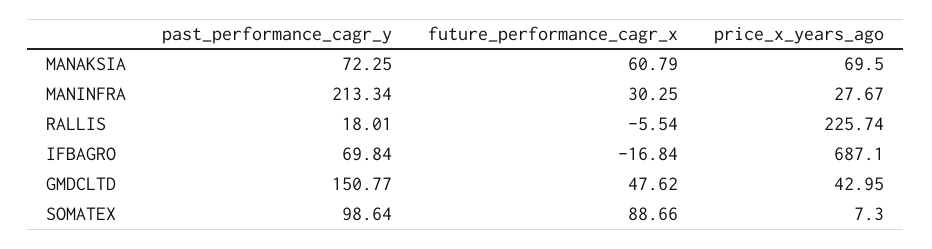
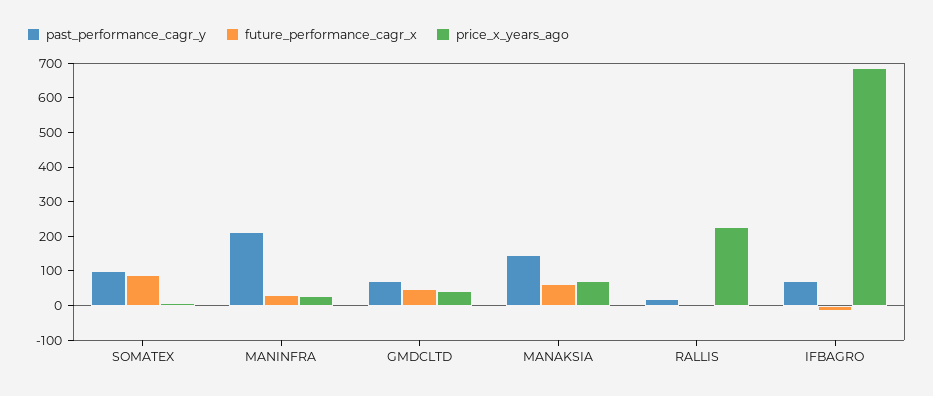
  {
    "past_performance_cagr_y": {
-     "MANAKSIA": 72.25,
+     "MANAKSIA": 150,
      "MANINFRA": 213.34,
      "RALLIS": 18.01,
      "IFBAGRO": 69.84,
-     "GMDCLTD": 150.77,
+     "GMDCLTD": 75,
      "SOMATEX": 98.64
    },
    "future_performance_cagr_x": {
      "MANAKSIA": 60.79,
      "MANINFRA": 30.25,
      "RALLIS": -5.54,
      "IFBAGRO": -16.84,
      "GMDCLTD": 47.62,
      "SOMATEX": 88.66
    },
    "price_x_years_ago": {
      "MANAKSIA": 69.5,
      "MANINFRA": 27.67,
      "RALLIS": 225.74,
      "IFBAGRO": 687.1,
      "GMDCLTD": 42.95,
      "SOMATEX": 7.3
    }
  }

